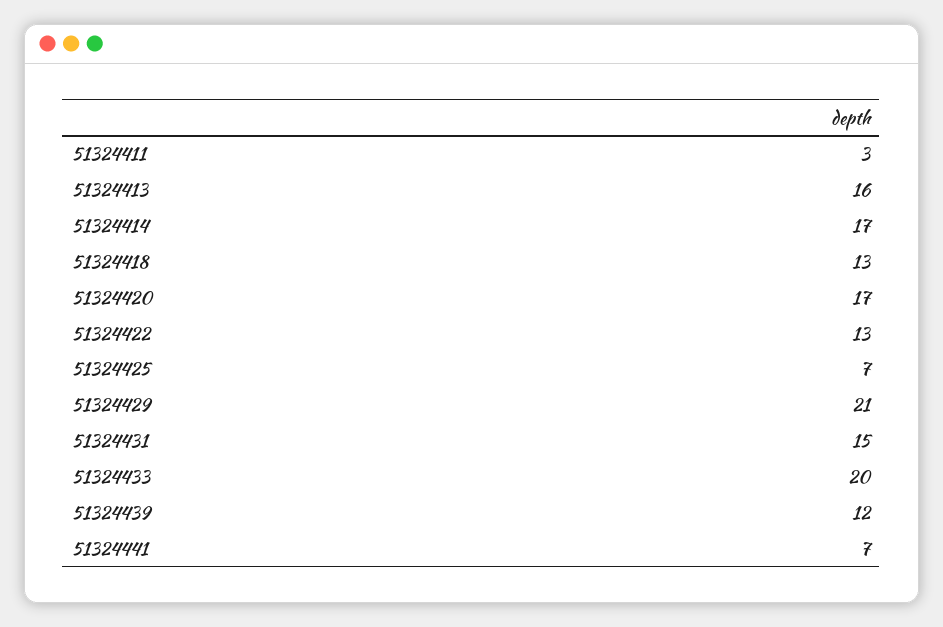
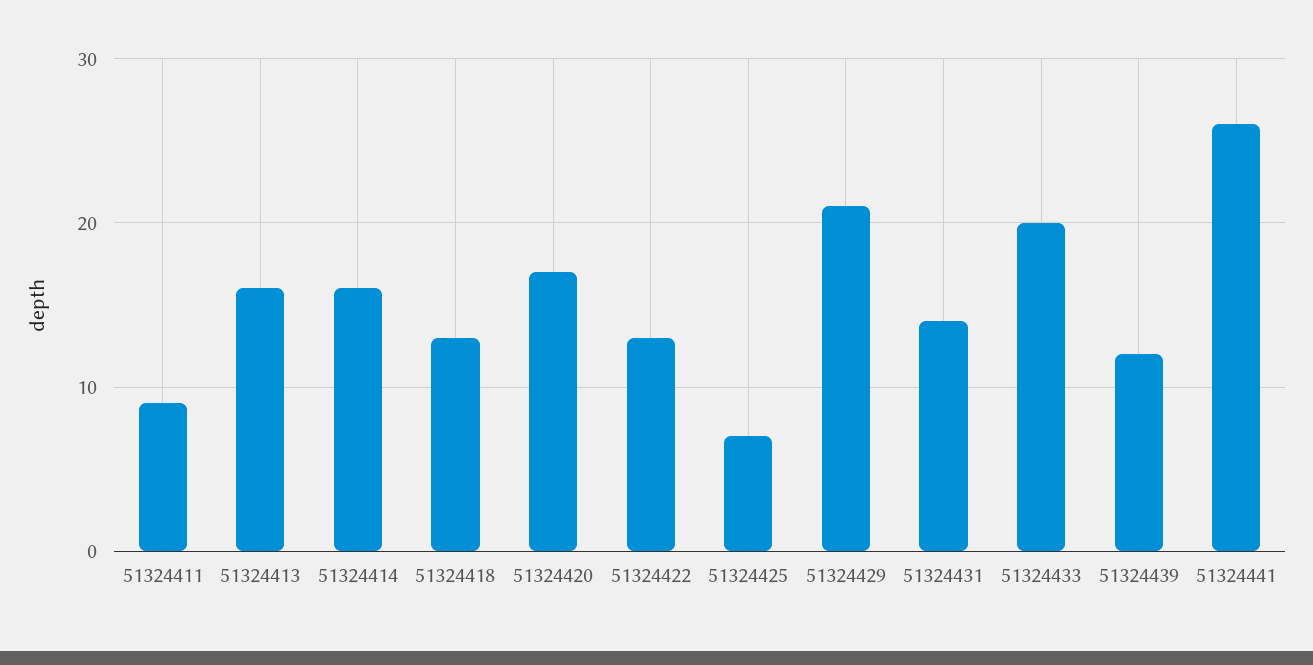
  {
-   "51324411": 3,
+   "51324411": 9,
    "51324413": 16,
-   "51324414": 17,
+   "51324414": 16,
    "51324418": 13,
    "51324420": 17,
    "51324422": 13,
    "51324425": 7,
    "51324429": 21,
-   "51324431": 15,
+   "51324431": 14,
    "51324433": 20,
    "51324439": 12,
-   "51324441": 7
+   "51324441": 26
  }

